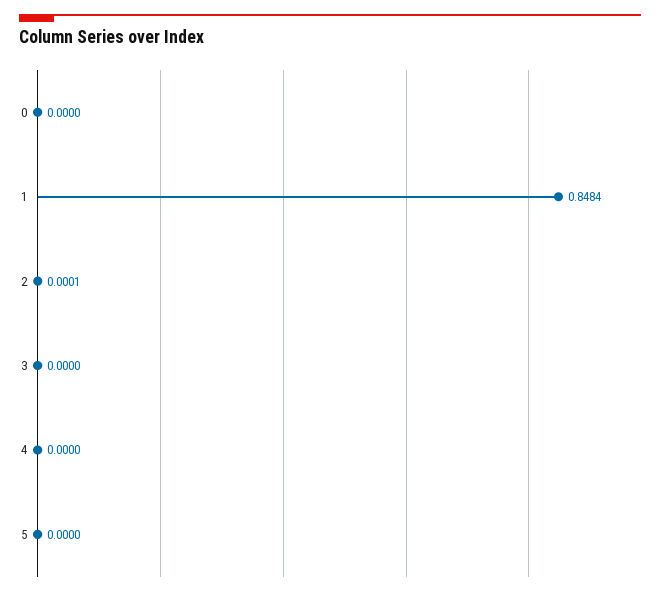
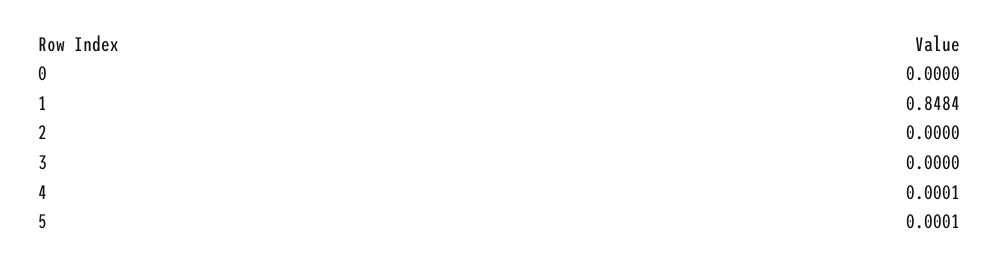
  {
    "0": 0,
    "1": 0.8484,
-   "2": 0.0001,
+   "2": 0,
    "3": 0,
-   "4": 0,
+   "4": 0.0001,
-   "5": 0
+   "5": 0.0001
  }

